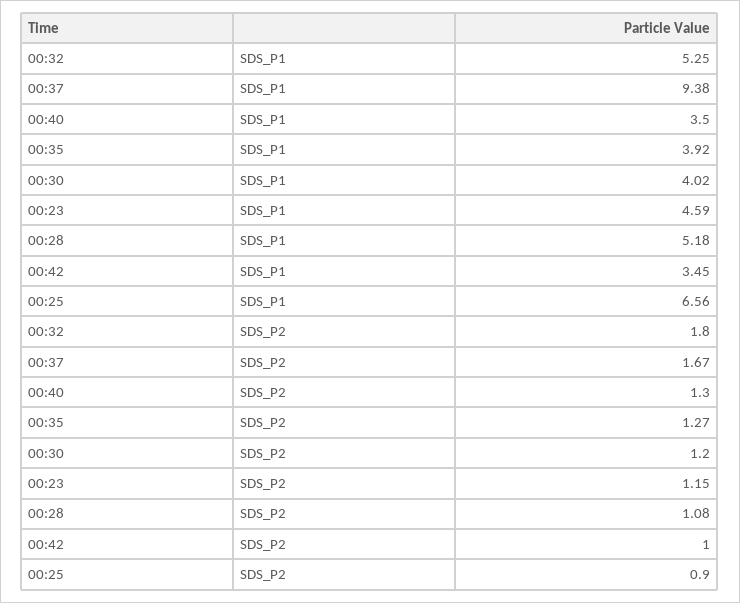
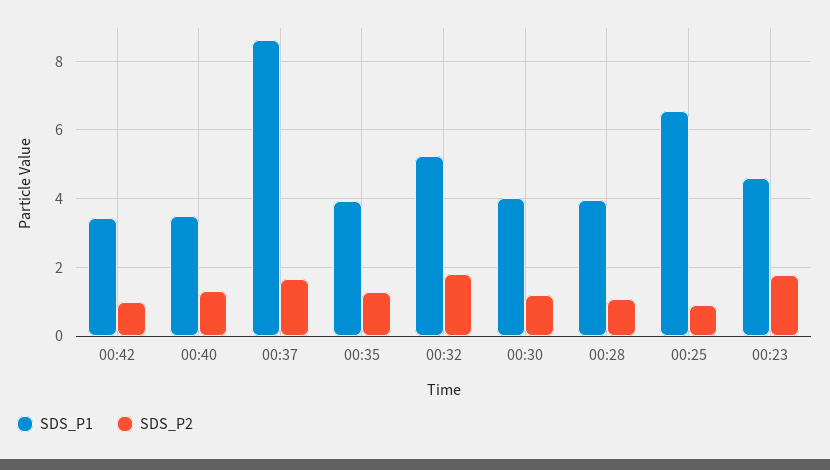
  {
    "SDS_P1": {
      "00:32": 5.25,
-     "00:37": 9.38,
+     "00:37": 8.6,
      "00:40": 3.5,
      "00:35": 3.92,
      "00:30": 4.02,
      "00:23": 4.59,
-     "00:28": 5.18,
+     "00:28": 4,
      "00:42": 3.45,
      "00:25": 6.56
    },
    "SDS_P2": {
      "00:32": 1.8,
      "00:37": 1.67,
      "00:40": 1.3,
      "00:35": 1.27,
      "00:30": 1.2,
-     "00:23": 1.15,
+     "00:23": 1.8,
      "00:28": 1.08,
      "00:42": 1,
      "00:25": 0.9
    }
  }

